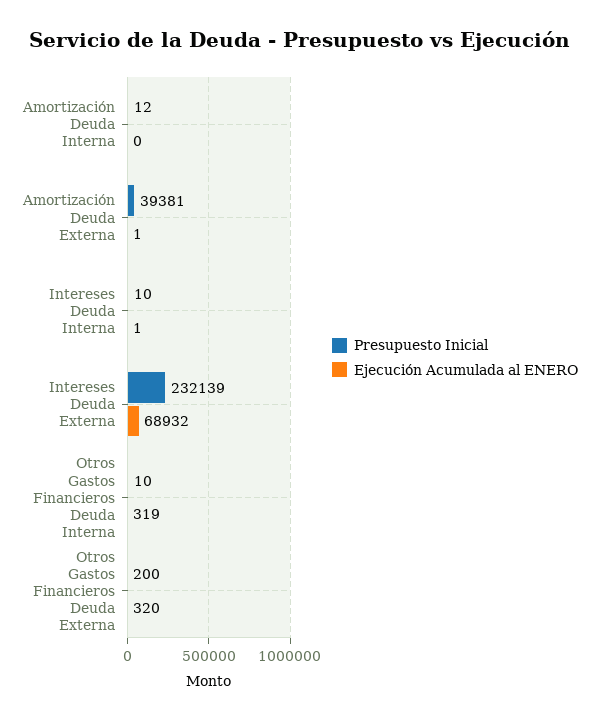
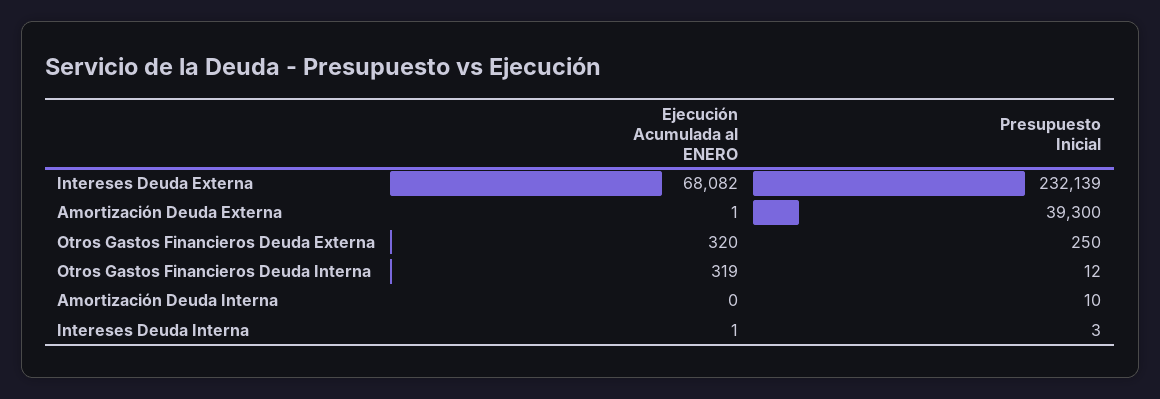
  {
    "Presupuesto Inicial": {
-     "Amortización Deuda Interna": 12,
+     "Amortización Deuda Interna": 10,
-     "Amortización Deuda Externa": 39381,
+     "Amortización Deuda Externa": 39300,
-     "Intereses Deuda Interna": 10,
+     "Intereses Deuda Interna": 3,
      "Intereses Deuda Externa": 232139,
-     "Otros Gastos Financieros Deuda Interna": 10,
+     "Otros Gastos Financieros Deuda Interna": 12,
-     "Otros Gastos Financieros Deuda Externa": 200
+     "Otros Gastos Financieros Deuda Externa": 250
    },
    "Ejecución Acumulada al ENERO": {
      "Amortización Deuda Interna": 0,
      "Amortización Deuda Externa": 1,
      "Intereses Deuda Interna": 1,
-     "Intereses Deuda Externa": 68932,
+     "Intereses Deuda Externa": 68082,
      "Otros Gastos Financieros Deuda Interna": 319,
      "Otros Gastos Financieros Deuda Externa": 320
    }
  }

